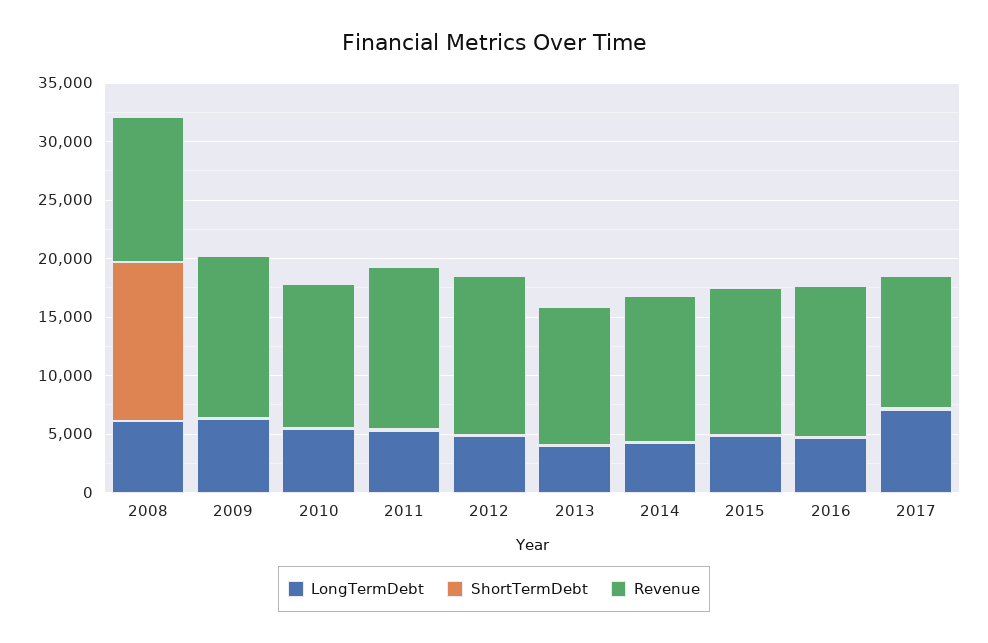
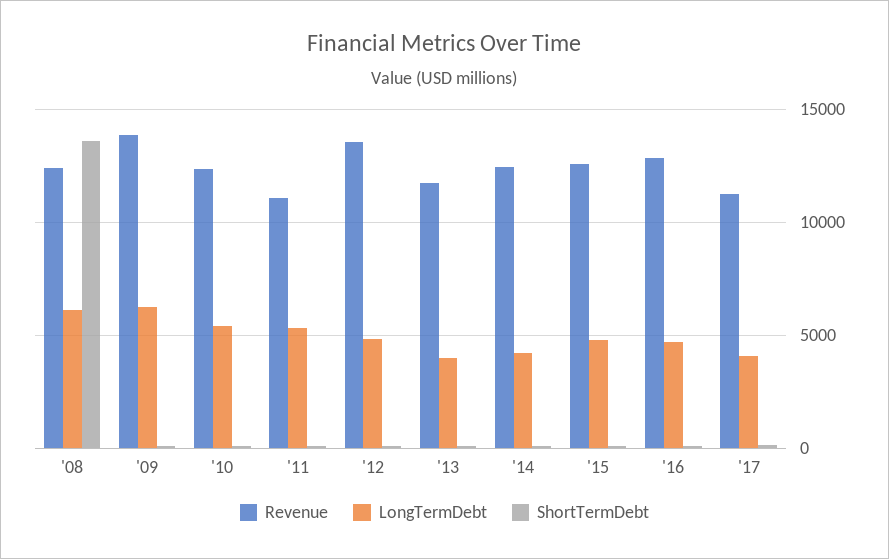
  {
    "LongTermDebt": {
      "2008": 6000,
      "2009": 6500,
      "2010": 5500,
      "2011": 5500,
      "2012": 5000,
      "2013": 4000,
      "2014": 4000,
      "2015": 5000,
      "2016": 4500,
-     "2017": 7000
+     "2017": 4000
    },
    "ShortTermDebt": {
      "2008": 13500,
      "2009": 0,
      "2010": 0,
      "2011": 0,
      "2012": 0,
      "2013": 0,
      "2014": 0,
      "2015": 0,
      "2016": 0,
      "2017": 0
    },
    "Revenue": {
      "2008": 12500,
      "2009": 14000,
      "2010": 12500,
-     "2011": 14000,
+     "2011": 11000,
      "2012": 13500,
      "2013": 12000,
      "2014": 12500,
      "2015": 12500,
      "2016": 13000,
      "2017": 11500
    }
  }

